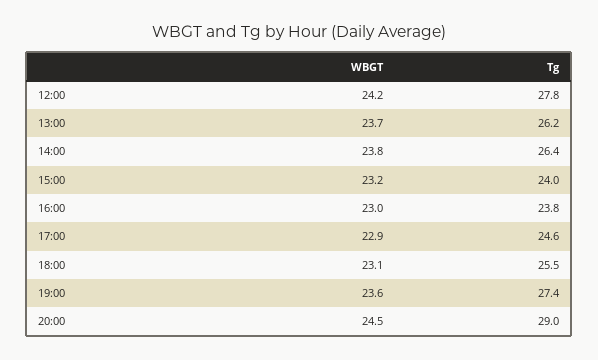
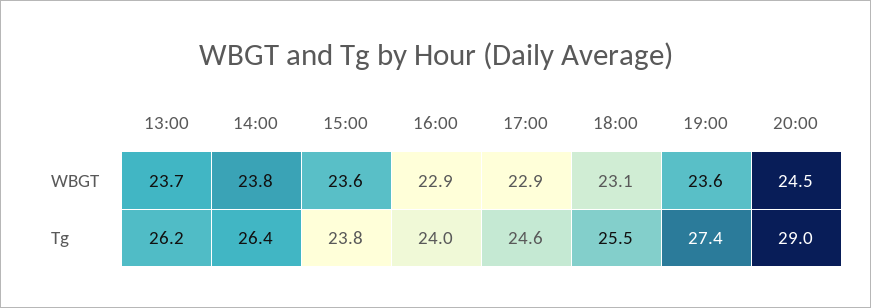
  {
    "WBGT": {
-     "12:00": 24.2,
      "13:00": 23.7,
      "14:00": 23.8,
-     "15:00": 23.2,
+     "15:00": 23.6,
-     "16:00": 23,
+     "16:00": 22.9,
      "17:00": 22.9,
      "18:00": 23.1,
      "19:00": 23.6,
      "20:00": 24.5
    },
    "Tg": {
-     "12:00": 27.8,
      "13:00": 26.2,
      "14:00": 26.4,
-     "15:00": 24,
+     "15:00": 23.8,
-     "16:00": 23.8,
+     "16:00": 24,
      "17:00": 24.6,
      "18:00": 25.5,
      "19:00": 27.4,
      "20:00": 29
    }
  }

